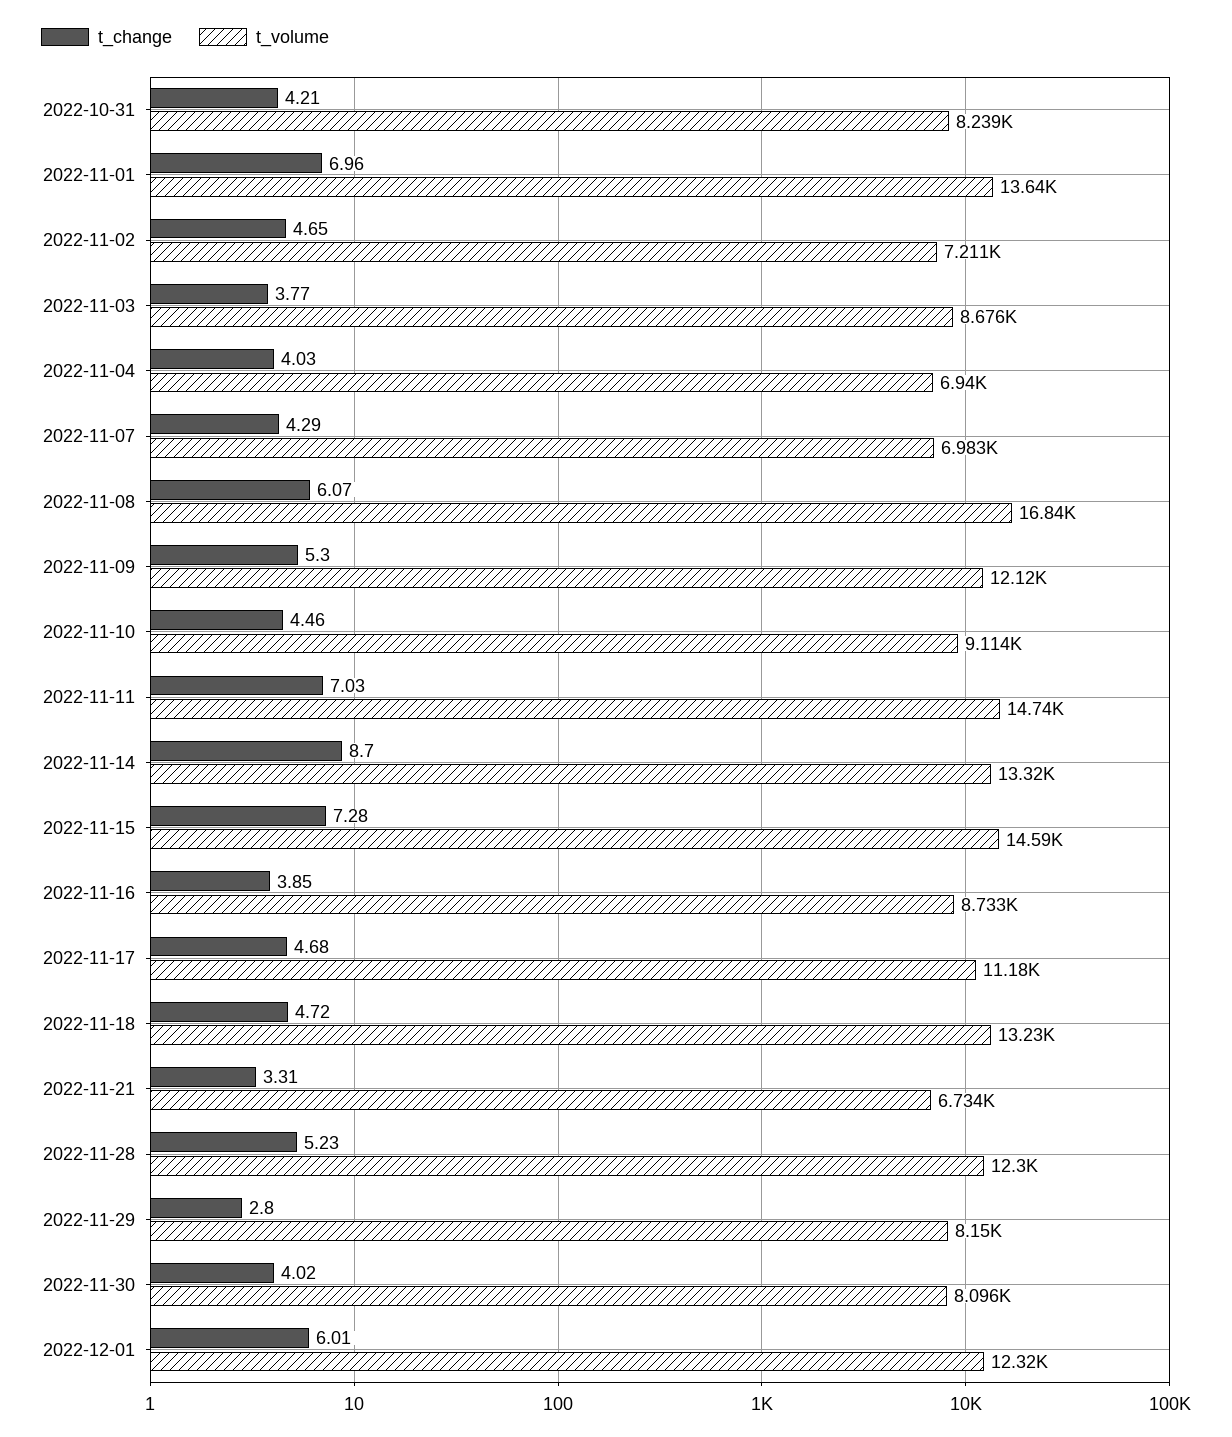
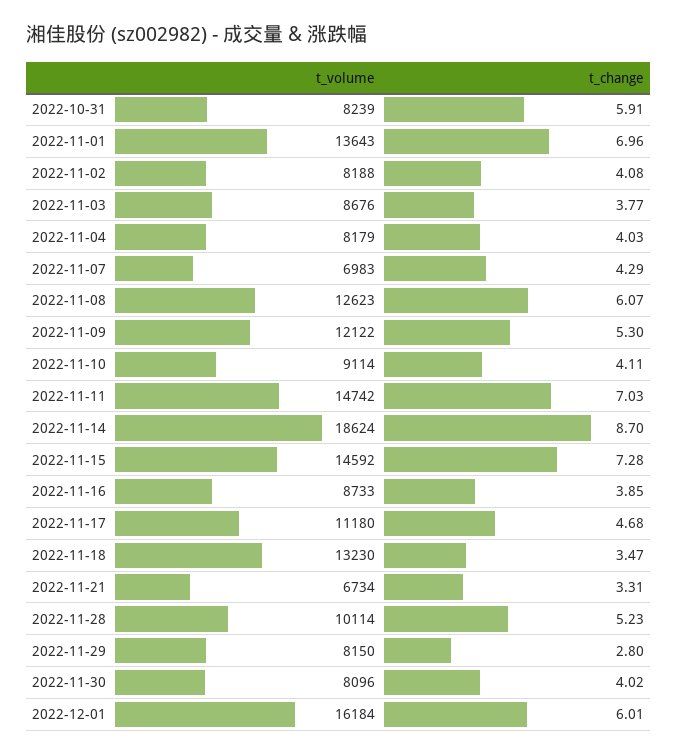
  {
    "t_change": {
-     "2022-10-31": 4.21,
+     "2022-10-31": 5.91,
      "2022-11-01": 6.96,
-     "2022-11-02": 4.65,
+     "2022-11-02": 4.08,
      "2022-11-03": 3.77,
      "2022-11-04": 4.03,
      "2022-11-07": 4.29,
      "2022-11-08": 6.07,
      "2022-11-09": 5.3,
-     "2022-11-10": 4.46,
+     "2022-11-10": 4.11,
      "2022-11-11": 7.03,
      "2022-11-14": 8.7,
      "2022-11-15": 7.28,
      "2022-11-16": 3.85,
      "2022-11-17": 4.68,
-     "2022-11-18": 4.72,
+     "2022-11-18": 3.47,
      "2022-11-21": 3.31,
      "2022-11-28": 5.23,
      "2022-11-29": 2.8,
      "2022-11-30": 4.02,
      "2022-12-01": 6.01
    },
    "t_volume": {
      "2022-10-31": 8239,
      "2022-11-01": 13643,
-     "2022-11-02": 7211,
+     "2022-11-02": 8188,
      "2022-11-03": 8676,
-     "2022-11-04": 6940,
+     "2022-11-04": 8179,
      "2022-11-07": 6983,
-     "2022-11-08": 16840,
+     "2022-11-08": 12623,
      "2022-11-09": 12122,
      "2022-11-10": 9114,
      "2022-11-11": 14742,
-     "2022-11-14": 13320,
+     "2022-11-14": 18624,
      "2022-11-15": 14592,
      "2022-11-16": 8733,
      "2022-11-17": 11180,
      "2022-11-18": 13230,
      "2022-11-21": 6734,
-     "2022-11-28": 12300,
+     "2022-11-28": 10114,
      "2022-11-29": 8150,
      "2022-11-30": 8096,
-     "2022-12-01": 12320
+     "2022-12-01": 16184
    }
  }

